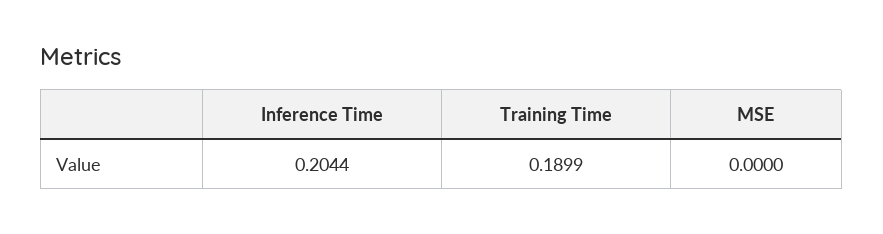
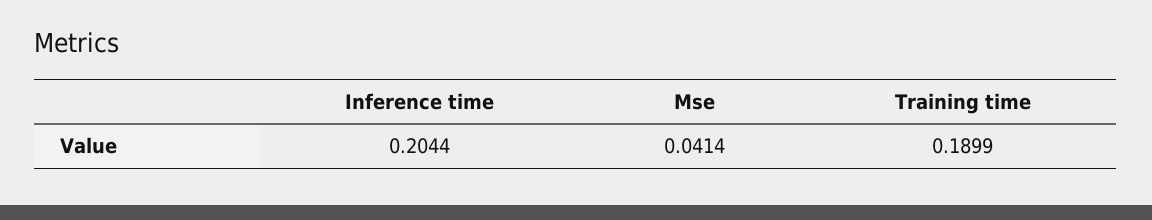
  {
    "Inference Time": 0.2044,
    "Training Time": 0.1899,
-   "MSE": 0
+   "MSE": 0.0414
  }

